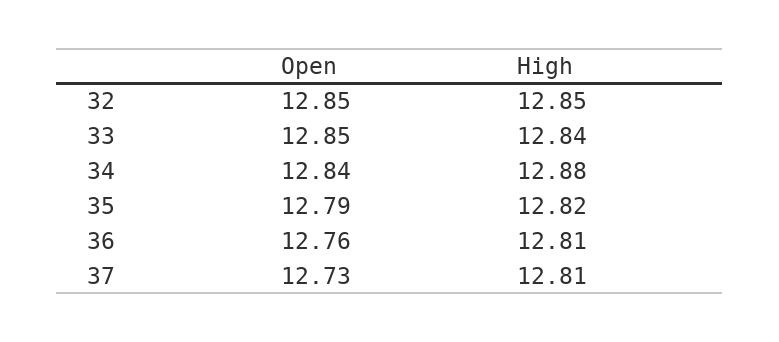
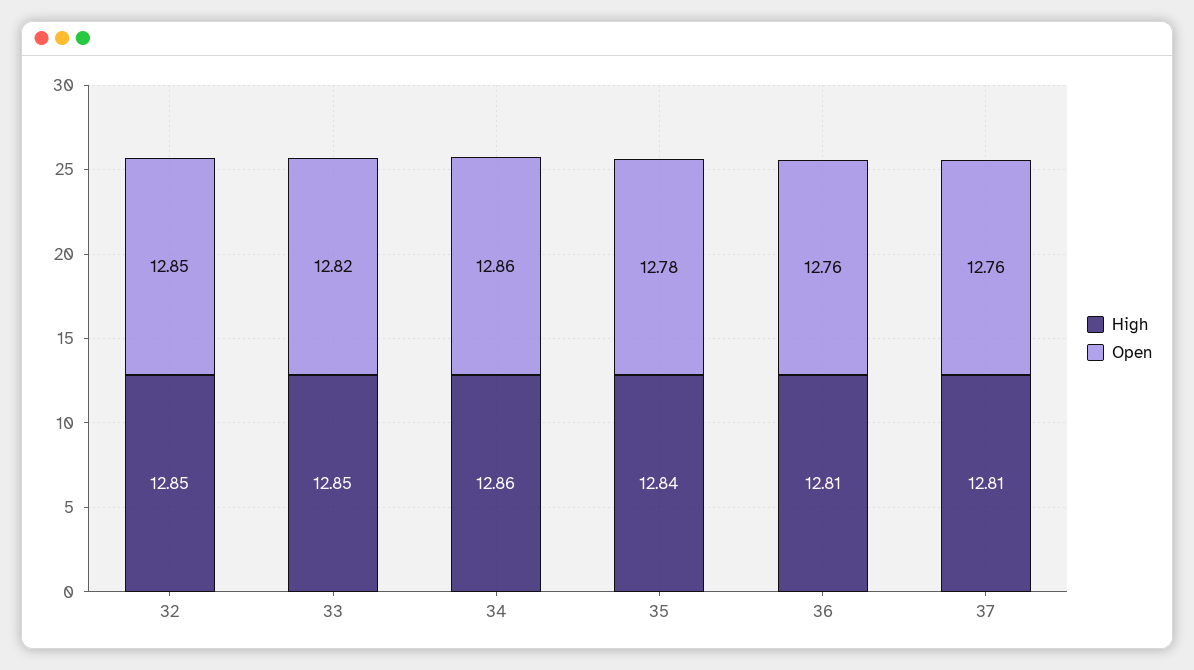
  {
    "Open": {
      "32": 12.85,
-     "33": 12.85,
+     "33": 12.82,
-     "34": 12.84,
+     "34": 12.86,
-     "35": 12.79,
+     "35": 12.78,
      "36": 12.76,
-     "37": 12.73
+     "37": 12.76
    },
    "High": {
      "32": 12.85,
-     "33": 12.84,
+     "33": 12.85,
-     "34": 12.88,
+     "34": 12.86,
-     "35": 12.82,
+     "35": 12.84,
      "36": 12.81,
      "37": 12.81
    }
  }

